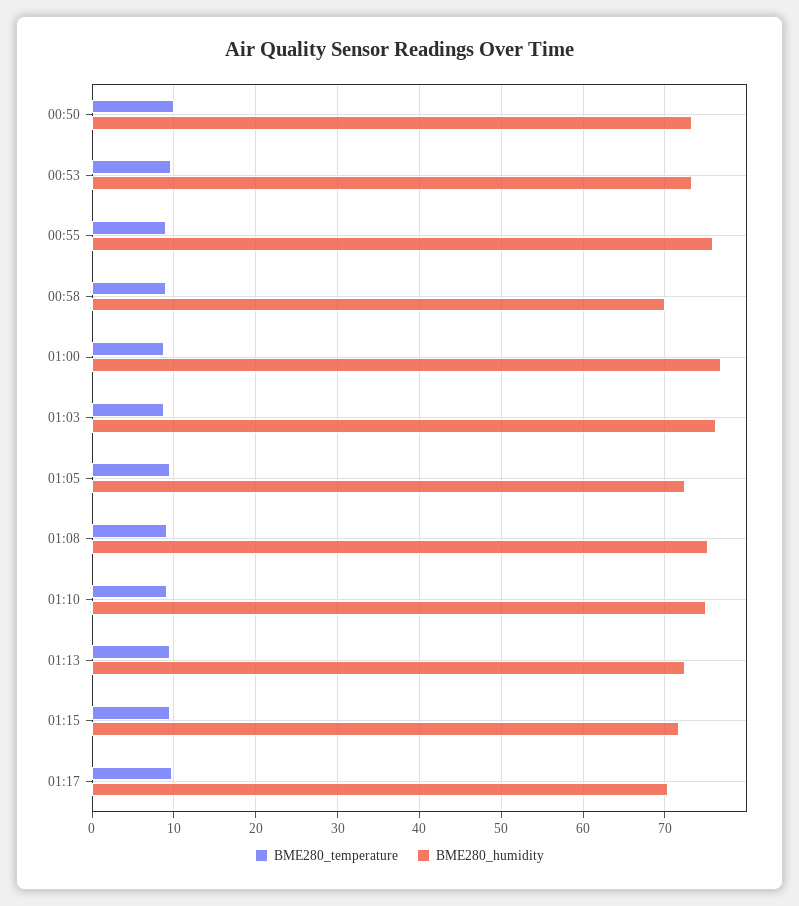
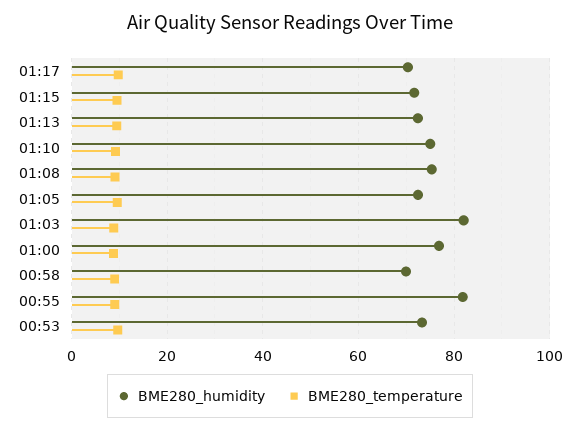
  {
    "BME280_temperature": {
-     "00:50": 10,
      "00:53": 10,
      "00:55": 9,
      "00:58": 9,
      "01:00": 9,
      "01:03": 9,
      "01:05": 10,
      "01:08": 9,
      "01:10": 9,
      "01:13": 9,
      "01:15": 10,
      "01:17": 10
    },
    "BME280_humidity": {
-     "00:50": 73,
      "00:53": 73,
-     "00:55": 76,
+     "00:55": 82,
      "00:58": 70,
      "01:00": 77,
-     "01:03": 76,
+     "01:03": 82,
      "01:05": 72,
      "01:08": 75,
      "01:10": 75,
      "01:13": 72,
      "01:15": 72,
      "01:17": 70
    }
  }

